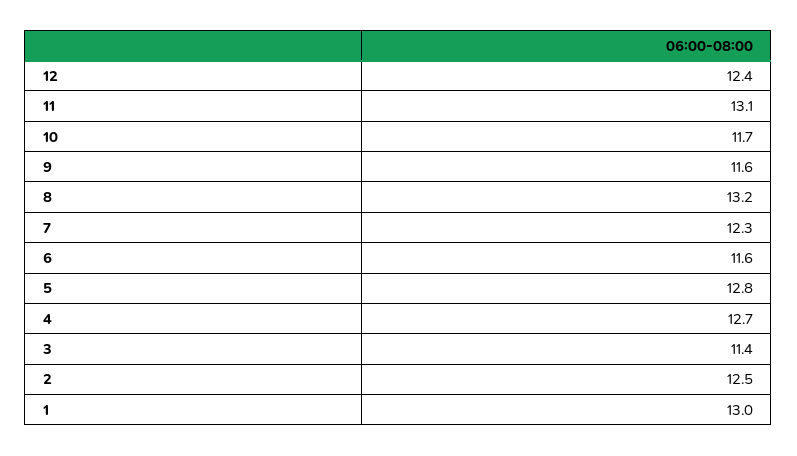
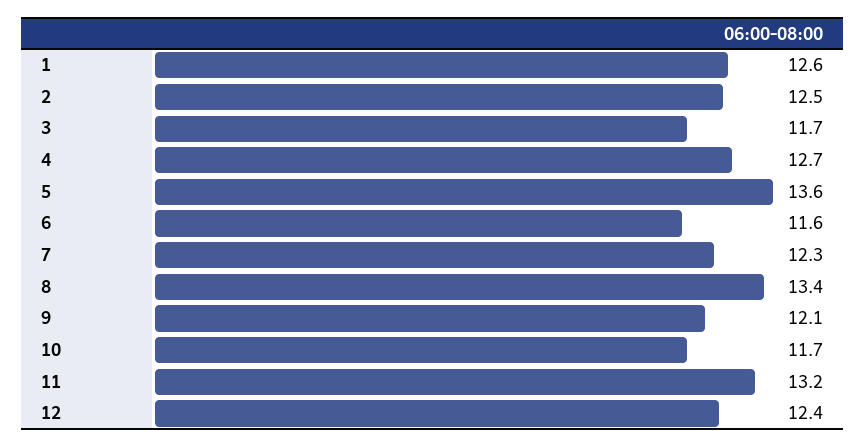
  {
    "12": 12.4,
-   "11": 13.1,
+   "11": 13.2,
    "10": 11.7,
-   "9": 11.6,
+   "9": 12.1,
-   "8": 13.2,
+   "8": 13.4,
    "7": 12.3,
    "6": 11.6,
-   "5": 12.8,
+   "5": 13.6,
    "4": 12.7,
-   "3": 11.4,
+   "3": 11.7,
    "2": 12.5,
-   "1": 13
+   "1": 12.6
  }

